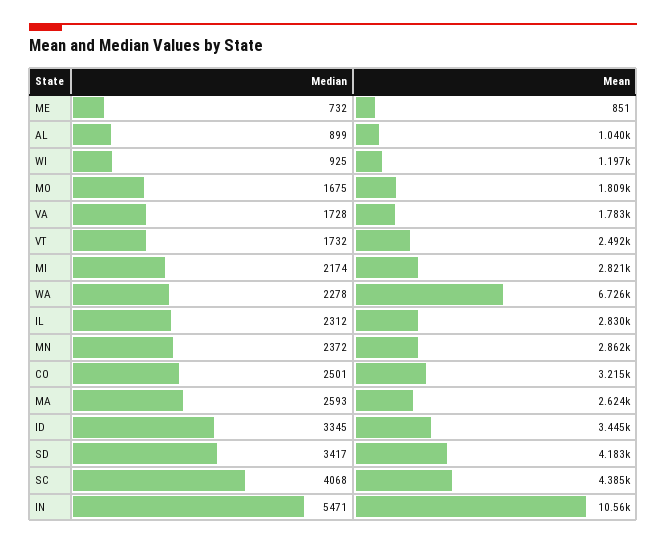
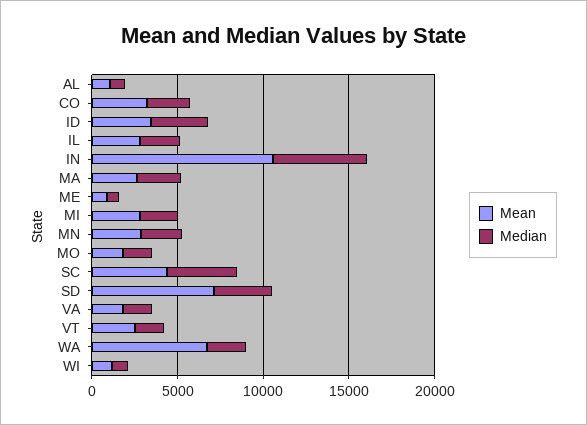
  {
    "Median": {
      "ME": 732,
      "AL": 899,
      "WI": 925,
      "MO": 1675,
      "VA": 1728,
      "VT": 1732,
      "MI": 2174,
      "WA": 2278,
      "IL": 2312,
      "MN": 2372,
      "CO": 2501,
      "MA": 2593,
      "ID": 3345,
      "SD": 3417,
      "SC": 4068,
      "IN": 5471
    },
    "Mean": {
      "ME": 851,
      "AL": 1040,
      "WI": 1197,
      "MO": 1809,
      "VA": 1783,
      "VT": 2492,
      "MI": 2821,
      "WA": 6726,
      "IL": 2830,
      "MN": 2862,
      "CO": 3215,
      "MA": 2624,
      "ID": 3445,
-     "SD": 4183,
+     "SD": 7000,
      "SC": 4385,
      "IN": 10560
    }
  }

